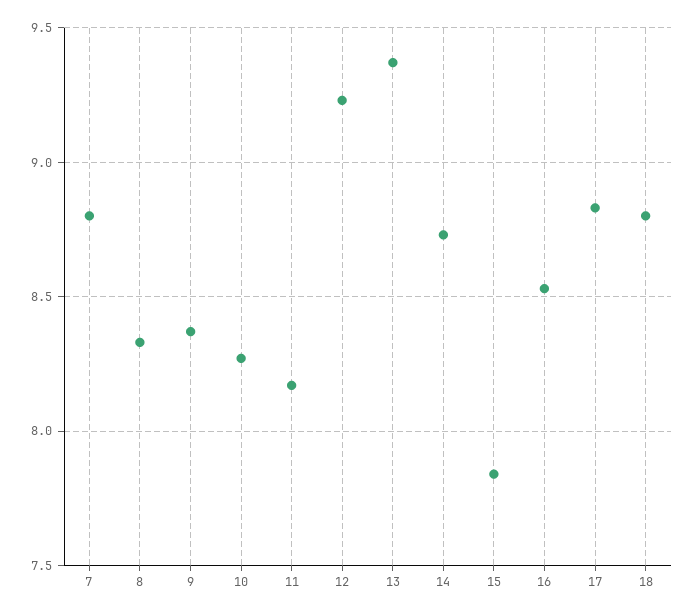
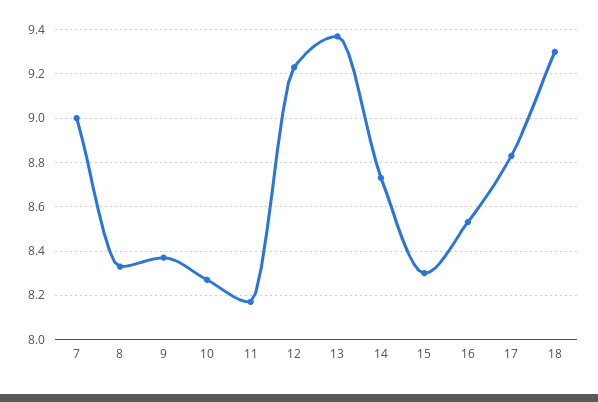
  {
-   "7": 8.8,
+   "7": 9,
    "8": 8.35,
    "9": 8.35,
    "10": 8.25,
    "11": 8.15,
    "12": 9.25,
    "13": 9.35,
    "14": 8.75,
-   "15": 7.85,
+   "15": 8.3,
    "16": 8.55,
    "17": 8.85,
-   "18": 8.8
+   "18": 9.3
  }

